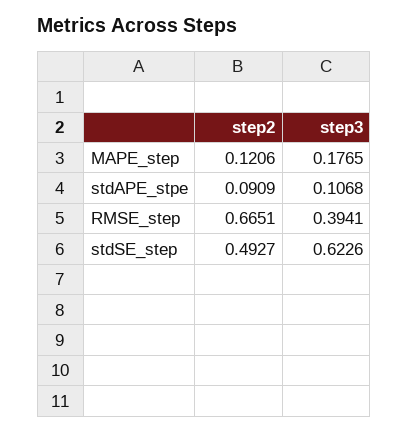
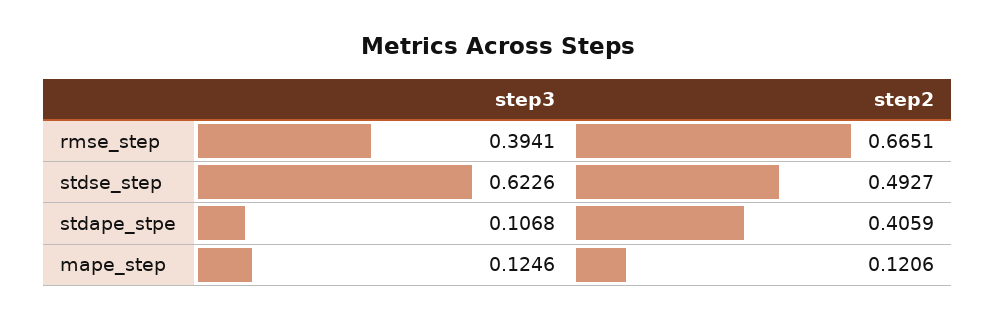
  {
    "step2": {
      "MAPE_step": 0.1206,
-     "stdAPE_stpe": 0.0909,
+     "stdAPE_stpe": 0.4059,
      "RMSE_step": 0.6651,
      "stdSE_step": 0.4927
    },
    "step3": {
-     "MAPE_step": 0.1765,
+     "MAPE_step": 0.1246,
      "stdAPE_stpe": 0.1068,
      "RMSE_step": 0.3941,
      "stdSE_step": 0.6226
    }
  }

